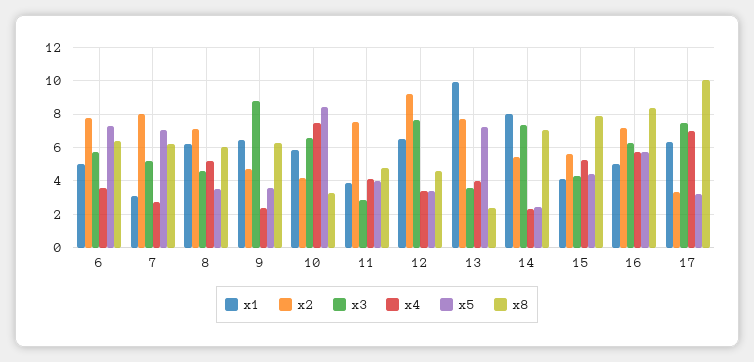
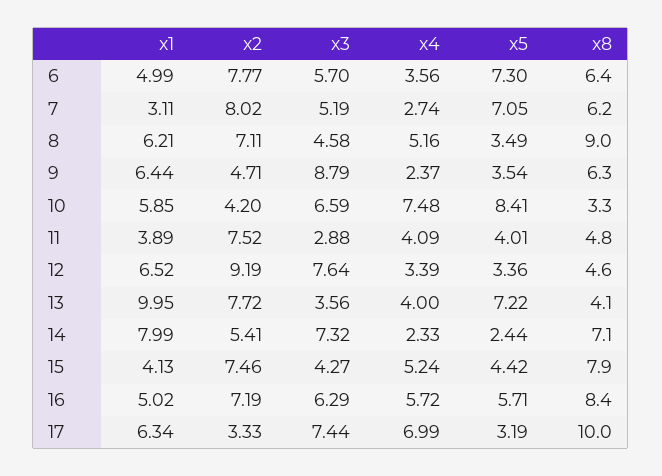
  {
    "x1": {
      "6": 4.99,
      "7": 3.11,
      "8": 6.21,
      "9": 6.44,
      "10": 5.85,
      "11": 3.89,
      "12": 6.52,
      "13": 9.95,
      "14": 7.99,
      "15": 4.13,
      "16": 5.02,
      "17": 6.34
    },
    "x2": {
      "6": 7.77,
      "7": 8.02,
      "8": 7.11,
      "9": 4.71,
      "10": 4.2,
      "11": 7.52,
      "12": 9.19,
      "13": 7.72,
      "14": 5.41,
-     "15": 5.5,
+     "15": 7.46,
      "16": 7.19,
      "17": 3.33
    },
    "x3": {
      "6": 5.7,
      "7": 5.19,
      "8": 4.58,
      "9": 8.79,
      "10": 6.59,
      "11": 2.88,
      "12": 7.64,
      "13": 3.56,
      "14": 7.32,
      "15": 4.27,
      "16": 6.29,
      "17": 7.44
    },
    "x4": {
      "6": 3.56,
      "7": 2.74,
      "8": 5.16,
      "9": 2.37,
      "10": 7.48,
      "11": 4.09,
      "12": 3.39,
      "13": 4,
      "14": 2.33,
      "15": 5.24,
      "16": 5.72,
      "17": 6.99
    },
    "x5": {
      "6": 7.3,
      "7": 7.05,
      "8": 3.49,
      "9": 3.54,
      "10": 8.41,
      "11": 4.01,
      "12": 3.36,
      "13": 7.22,
      "14": 2.44,
      "15": 4.42,
      "16": 5.71,
      "17": 3.19
    },
    "x8": {
      "6": 6.4,
      "7": 6.2,
-     "8": 6,
+     "8": 9,
      "9": 6.3,
      "10": 3.3,
      "11": 4.8,
      "12": 4.6,
-     "13": 2.5,
+     "13": 4.1,
      "14": 7.1,
      "15": 7.9,
      "16": 8.4,
      "17": 10
    }
  }

